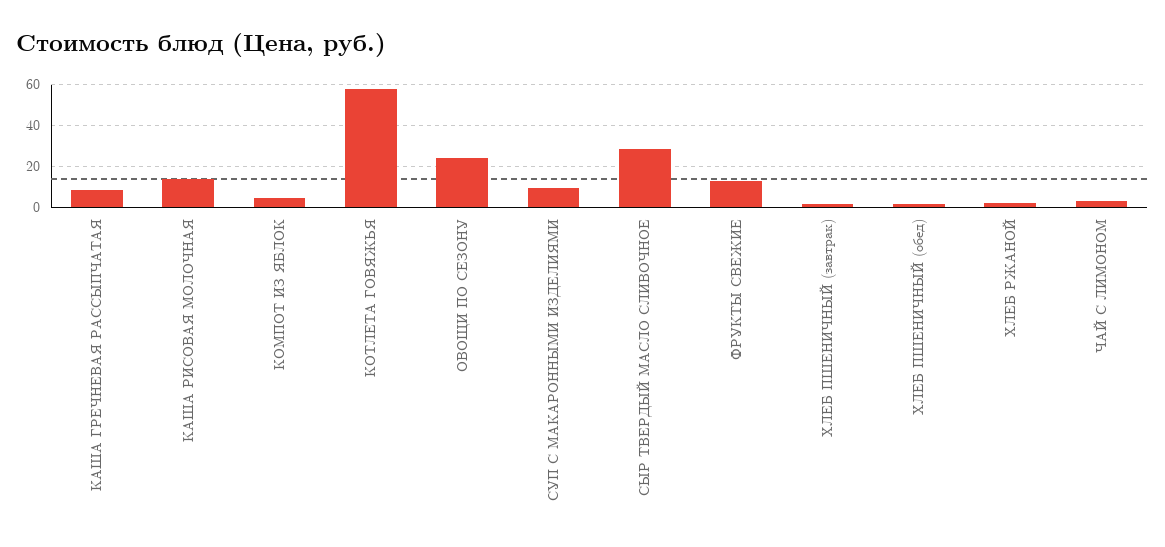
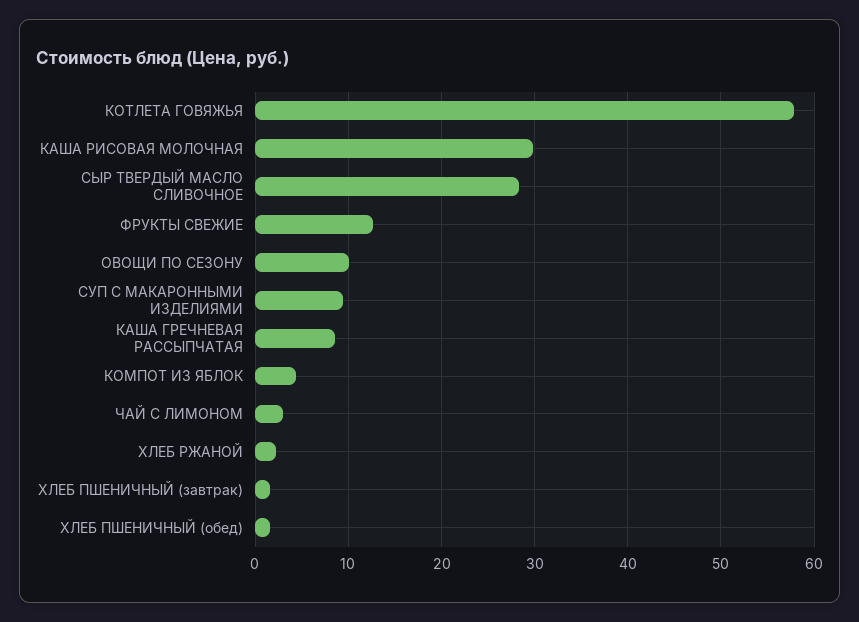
  {
    "КАША ГРЕЧНЕВАЯ РАССЫПЧАТАЯ": 9,
-   "КАША РИСОВАЯ МОЛОЧНАЯ": 15,
+   "КАША РИСОВАЯ МОЛОЧНАЯ": 30,
    "КОМПОТ ИЗ ЯБЛОК": 4,
    "КОТЛЕТА ГОВЯЖЬЯ": 58,
-   "ОВОЩИ ПО СЕЗОНУ": 25,
+   "ОВОЩИ ПО СЕЗОНУ": 10,
    "СУП С МАКАРОННЫМИ ИЗДЕЛИЯМИ": 9,
    "СЫР ТВЕРДЫЙ МАСЛО СЛИВОЧНОЕ": 28,
    "ФРУКТЫ СВЕЖИЕ": 13,
    "ХЛЕБ ПШЕНИЧНЫЙ (завтрак)": 2,
    "ХЛЕБ ПШЕНИЧНЫЙ (обед)": 2,
    "ХЛЕБ РЖАНОЙ": 2,
    "ЧАЙ С ЛИМОНОМ": 3
  }

